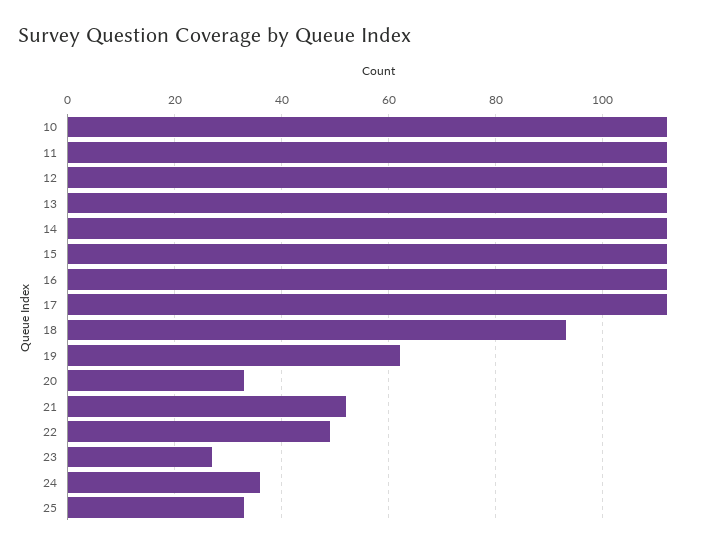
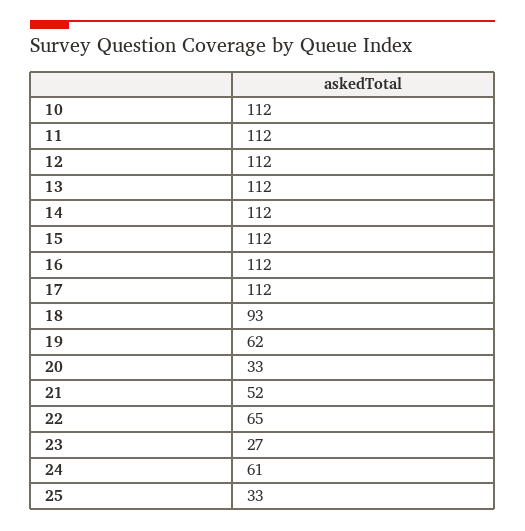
  {
    "10": 112,
    "11": 112,
    "12": 112,
    "13": 112,
    "14": 112,
    "15": 112,
    "16": 112,
    "17": 112,
    "18": 93,
    "19": 62,
    "20": 33,
    "21": 52,
-   "22": 50,
+   "22": 65,
    "23": 27,
-   "24": 35,
+   "24": 61,
    "25": 33
  }

